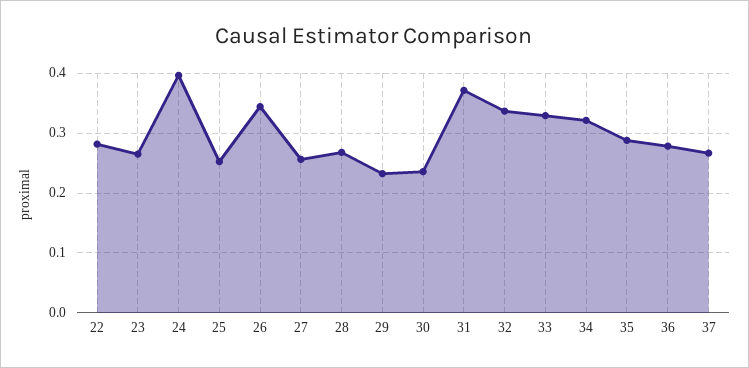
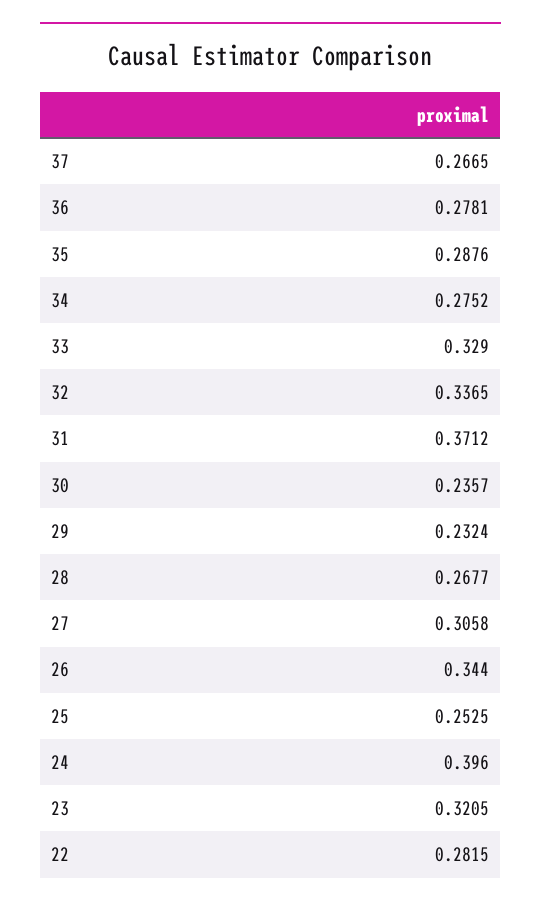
  {
    "22": 0.2815,
-   "23": 0.26,
+   "23": 0.3205,
    "24": 0.396,
    "25": 0.2525,
    "26": 0.344,
-   "27": 0.26,
+   "27": 0.3058,
    "28": 0.2677,
    "29": 0.2324,
    "30": 0.2357,
    "31": 0.3712,
    "32": 0.3365,
    "33": 0.329,
-   "34": 0.32,
+   "34": 0.2752,
    "35": 0.2876,
    "36": 0.2781,
    "37": 0.2665
  }

